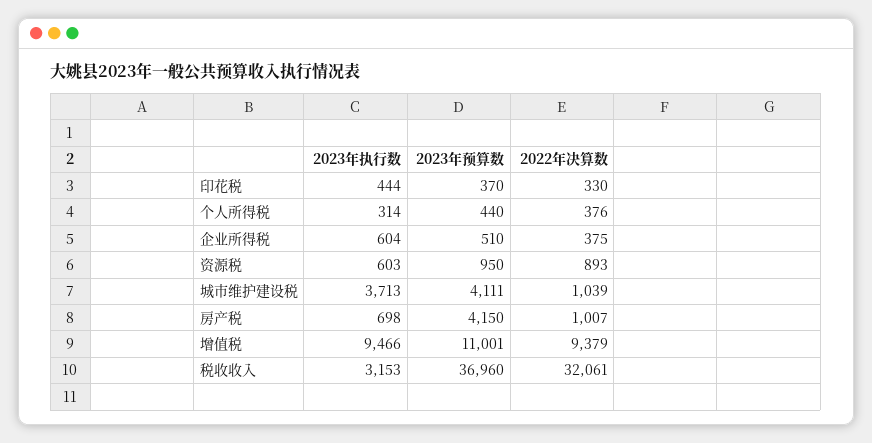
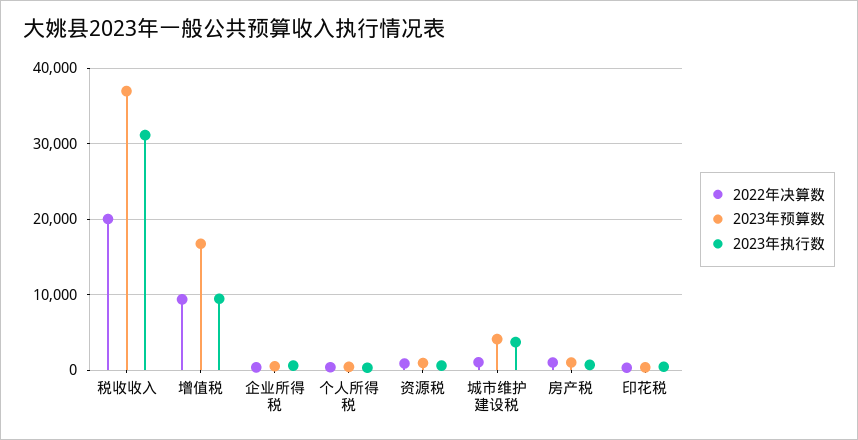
  {
    "2023年执行数": {
      "印花税": 444,
      "个人所得税": 314,
      "企业所得税": 604,
      "资源税": 603,
      "城市维护建设税": 3713,
      "房产税": 698,
      "增值税": 9466,
-     "税收收入": 3153
+     "税收收入": 31000
    },
    "2023年预算数": {
      "印花税": 370,
      "个人所得税": 440,
      "企业所得税": 510,
      "资源税": 950,
      "城市维护建设税": 4111,
-     "房产税": 4150,
+     "房产税": 1000,
-     "增值税": 11001,
+     "增值税": 17000,
      "税收收入": 36960
    },
    "2022年决算数": {
      "印花税": 330,
      "个人所得税": 376,
      "企业所得税": 375,
      "资源税": 893,
      "城市维护建设税": 1039,
      "房产税": 1007,
      "增值税": 9379,
-     "税收收入": 32061
+     "税收收入": 20000
    }
  }

